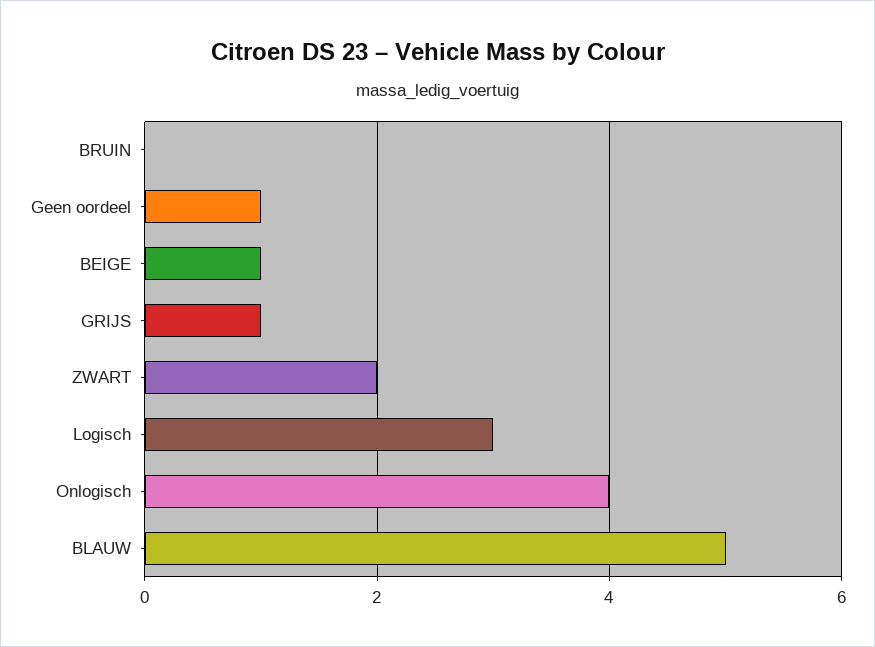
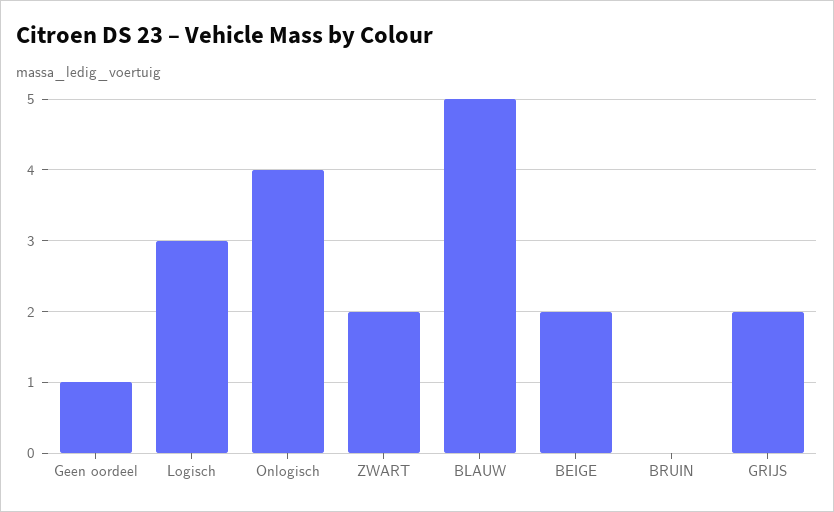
  {
    "BRUIN": 0,
    "Geen oordeel": 1,
-   "BEIGE": 1,
+   "BEIGE": 2,
-   "GRIJS": 1,
+   "GRIJS": 2,
    "ZWART": 2,
    "Logisch": 3,
    "Onlogisch": 4,
    "BLAUW": 5
  }

